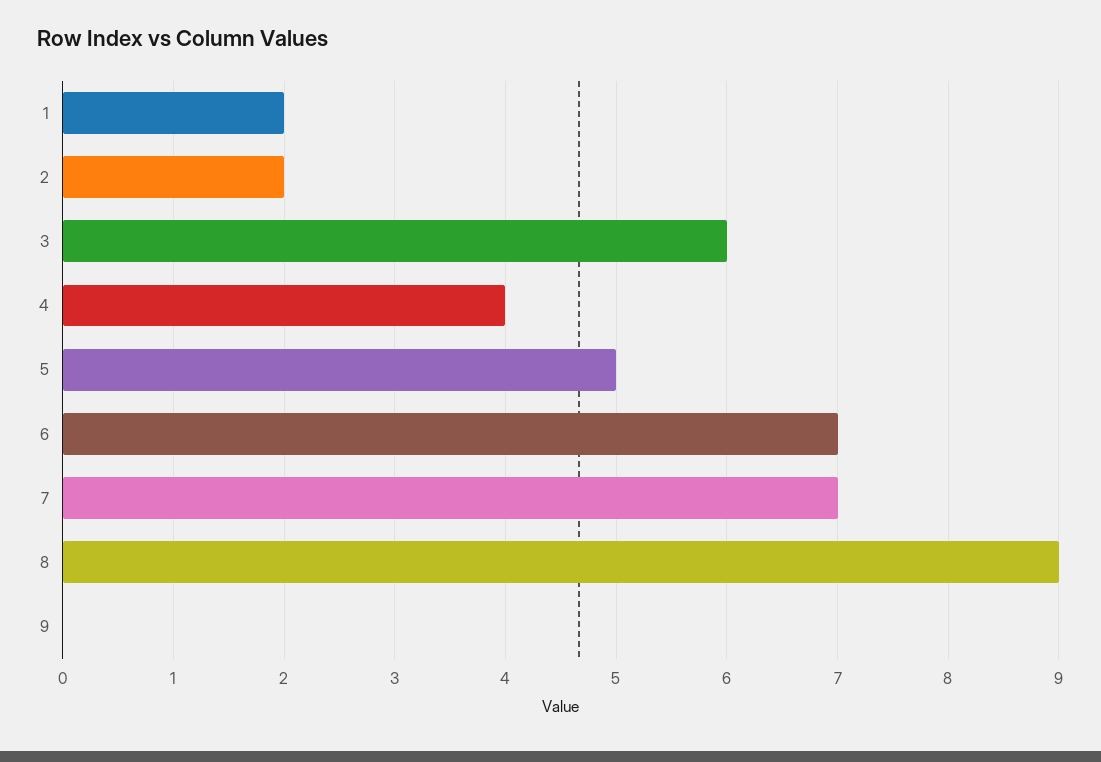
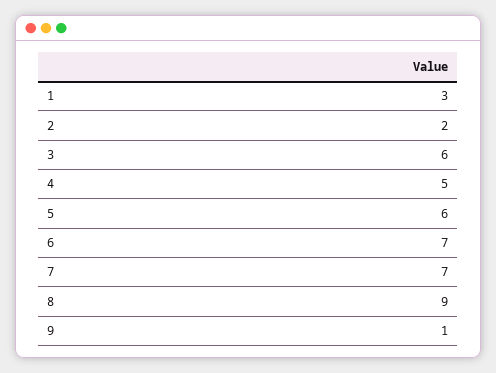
  {
-   "1": 2,
+   "1": 3,
    "2": 2,
    "3": 6,
-   "4": 4,
+   "4": 5,
-   "5": 5,
+   "5": 6,
    "6": 7,
    "7": 7,
    "8": 9,
-   "9": 0
+   "9": 1
  }

